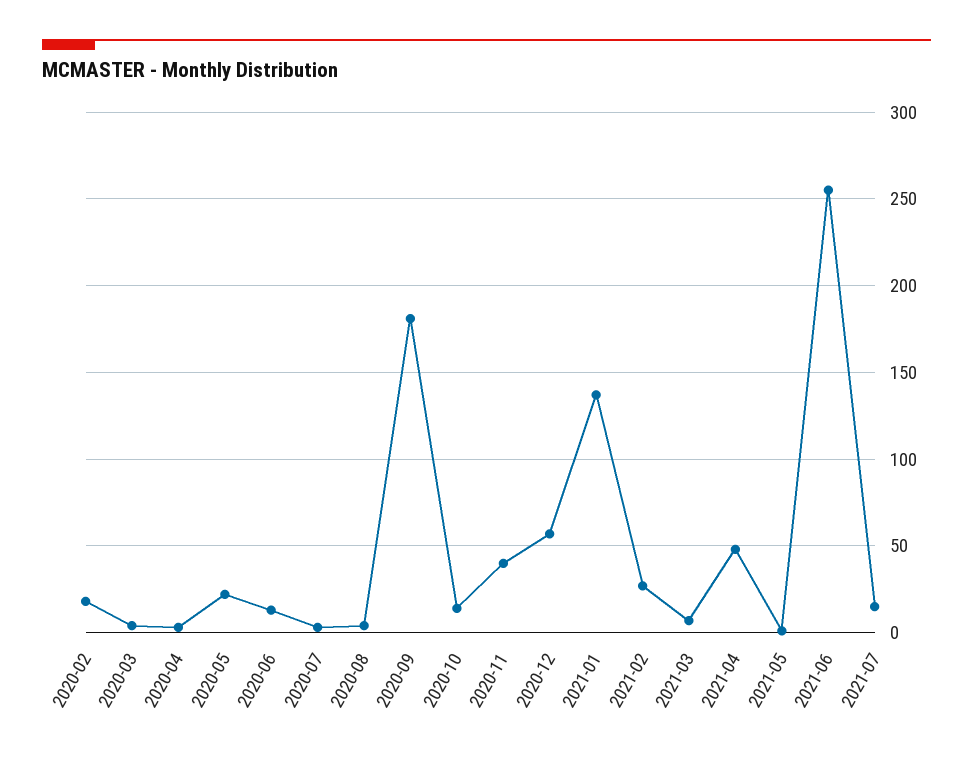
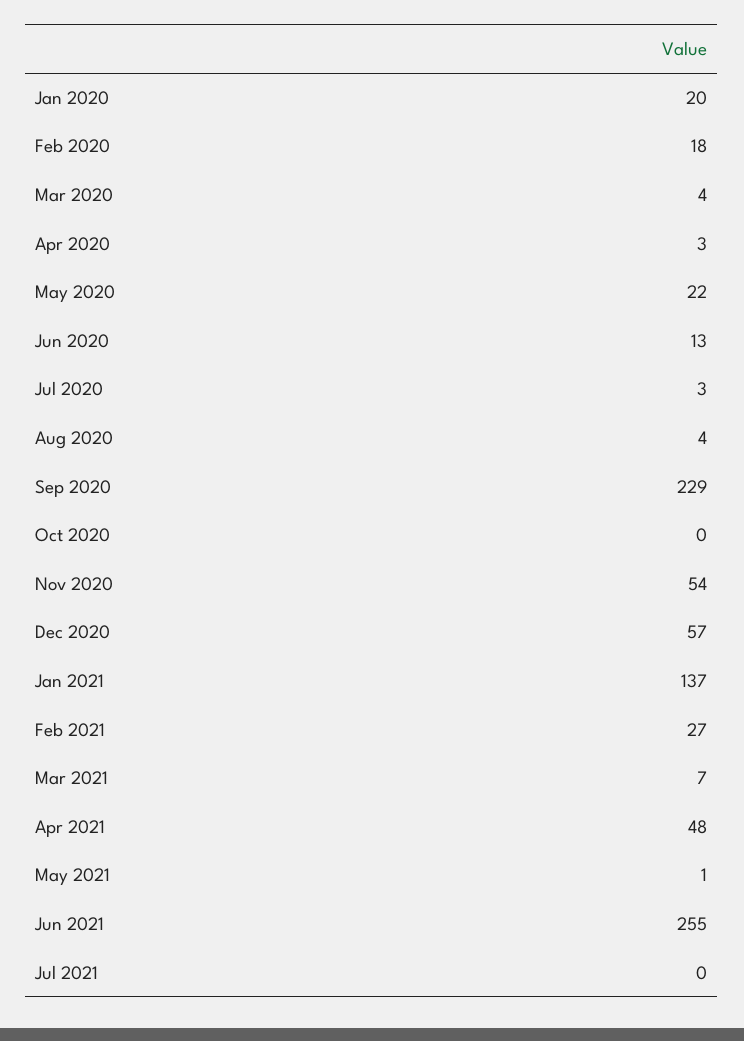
  {
    "2020-02": 18,
    "2020-03": 4,
    "2020-04": 3,
    "2020-05": 22,
    "2020-06": 13,
    "2020-07": 3,
    "2020-08": 4,
-   "2020-09": 180,
+   "2020-09": 229,
-   "2020-10": 15,
+   "2020-10": 0,
-   "2020-11": 40,
+   "2020-11": 54,
    "2020-12": 57,
    "2021-01": 137,
    "2021-02": 27,
    "2021-03": 7,
    "2021-04": 48,
    "2021-05": 1,
    "2021-06": 255,
-   "2021-07": 15
+   "2021-07": 0,
+   "Jan 2020": 20
  }

